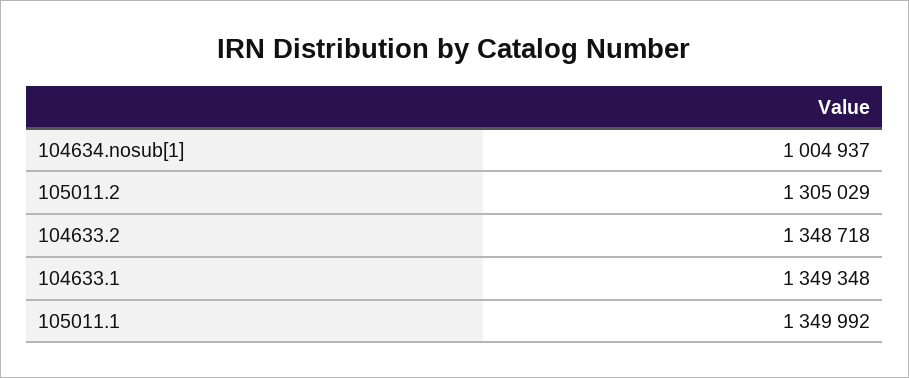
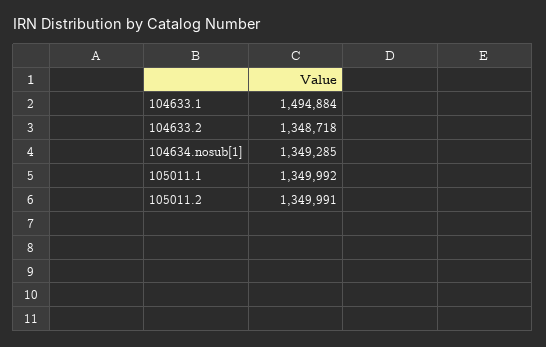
  {
-   "104634.nosub[1]": 1004937,
+   "104634.nosub[1]": 1349285,
-   "105011.2": 1305029,
+   "105011.2": 1349991,
    "104633.2": 1348718,
-   "104633.1": 1349348,
+   "104633.1": 1494884,
    "105011.1": 1349992
  }

